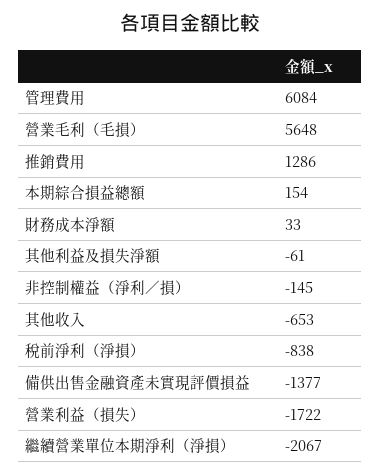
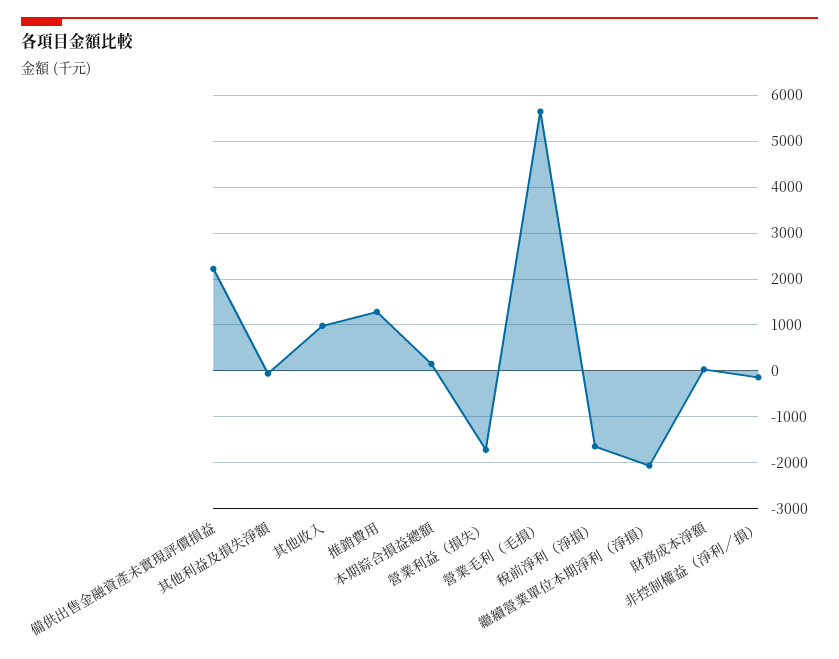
  {
-   "管理費用": 6084,
    "營業毛利（毛損）": 5648,
    "推銷費用": 1286,
    "本期綜合損益總額": 154,
    "財務成本淨額": 33,
    "其他利益及損失淨額": -61,
    "非控制權益（淨利／損）": -145,
-   "其他收入": -653,
+   "其他收入": 1000,
-   "稅前淨利（淨損）": -838,
+   "稅前淨利（淨損）": -1600,
-   "備供出售金融資產未實現評價損益": -1377,
+   "備供出售金融資產未實現評價損益": 2200,
    "營業利益（損失）": -1722,
    "繼續營業單位本期淨利（淨損）": -2067
  }

